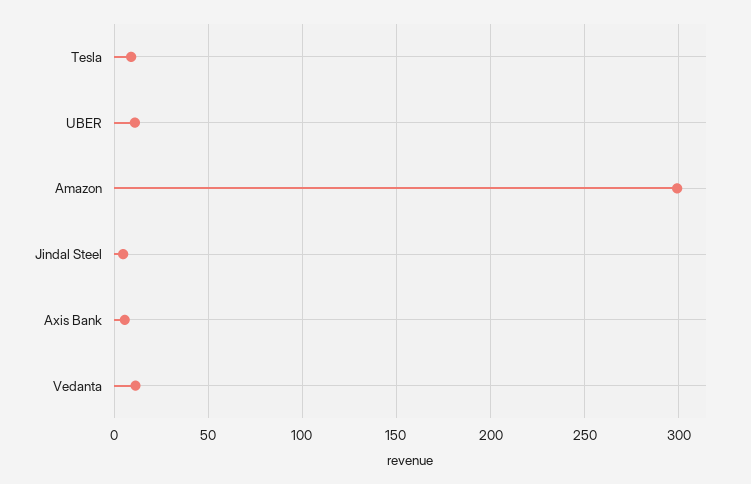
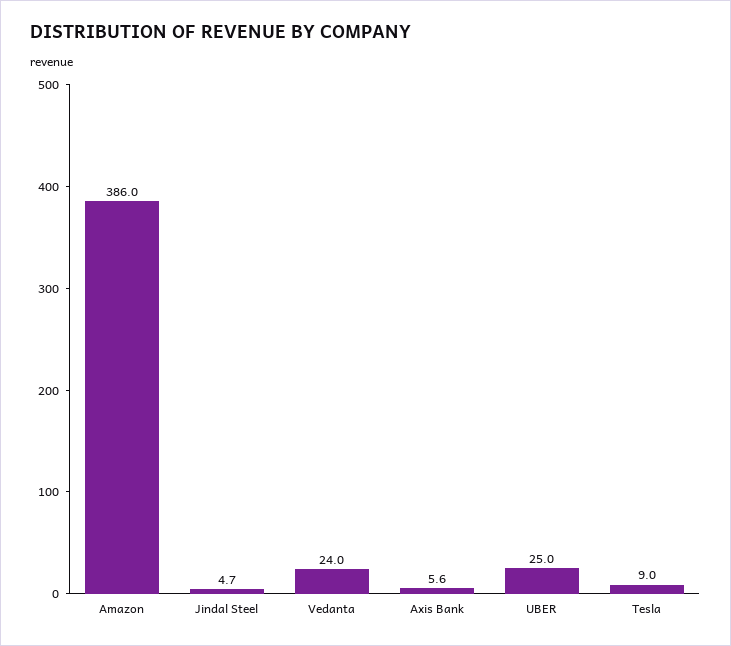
  {
    "Tesla": 9,
-   "UBER": 10,
+   "UBER": 25,
-   "Amazon": 300,
+   "Amazon": 386,
    "Jindal Steel": 4.7,
    "Axis Bank": 5.6,
-   "Vedanta": 10
+   "Vedanta": 24
  }

